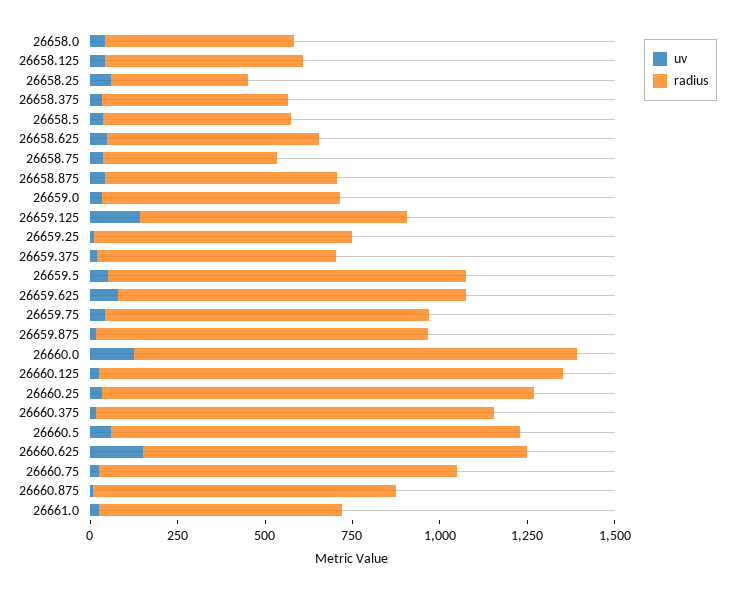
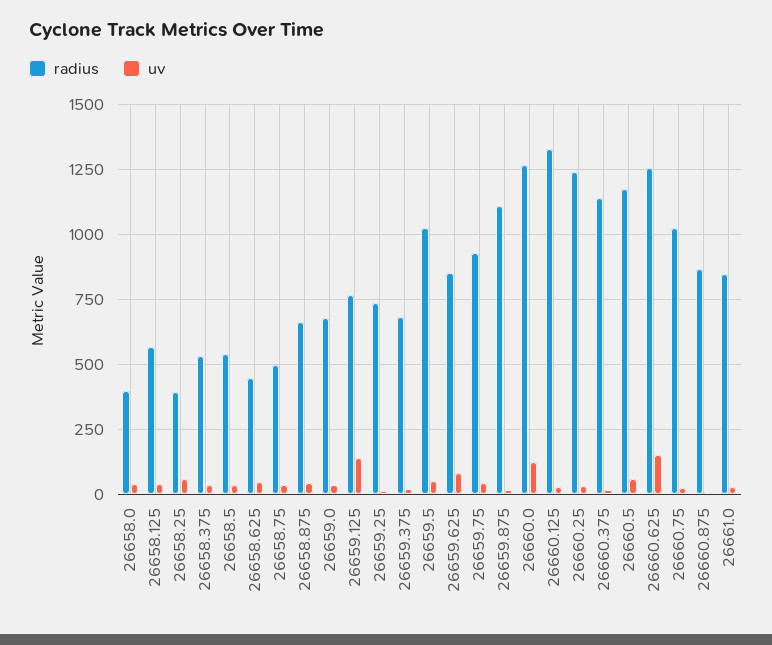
  {
    "uv": {
      "26658.0": 50,
      "26658.125": 50,
      "26658.25": 50,
      "26658.375": 25,
      "26658.5": 25,
      "26658.625": 50,
      "26658.75": 25,
      "26658.875": 50,
      "26659.0": 25,
      "26659.125": 150,
      "26659.25": 0,
      "26659.375": 25,
      "26659.5": 50,
      "26659.625": 75,
      "26659.75": 50,
      "26659.875": 25,
      "26660.0": 125,
      "26660.125": 25,
      "26660.25": 25,
      "26660.375": 25,
      "26660.5": 50,
      "26660.625": 150,
      "26660.75": 25,
      "26660.875": 0,
      "26661.0": 25
    },
    "radius": {
-     "26658.0": 550,
+     "26658.0": 400,
      "26658.125": 575,
      "26658.25": 400,
      "26658.375": 525,
      "26658.5": 550,
-     "26658.625": 600,
+     "26658.625": 450,
      "26658.75": 500,
      "26658.875": 675,
      "26659.0": 675,
      "26659.125": 775,
      "26659.25": 725,
      "26659.375": 675,
      "26659.5": 1025,
-     "26659.625": 1000,
+     "26659.625": 850,
      "26659.75": 925,
-     "26659.875": 950,
+     "26659.875": 1100,
      "26660.0": 1275,
      "26660.125": 1325,
      "26660.25": 1225,
      "26660.375": 1150,
      "26660.5": 1175,
-     "26660.625": 1100,
+     "26660.625": 1250,
      "26660.75": 1025,
      "26660.875": 875,
-     "26661.0": 700
+     "26661.0": 850
    }
  }

